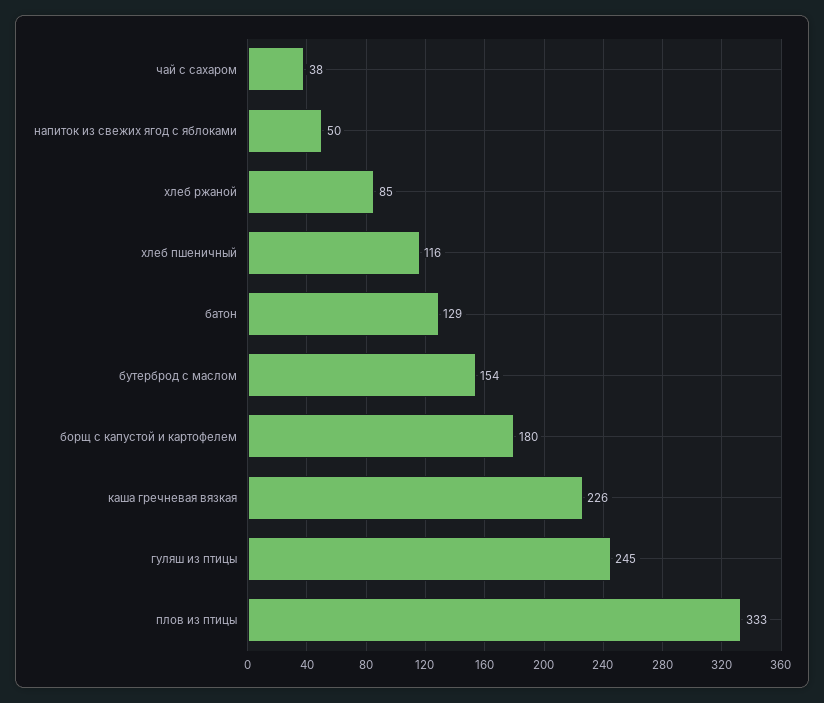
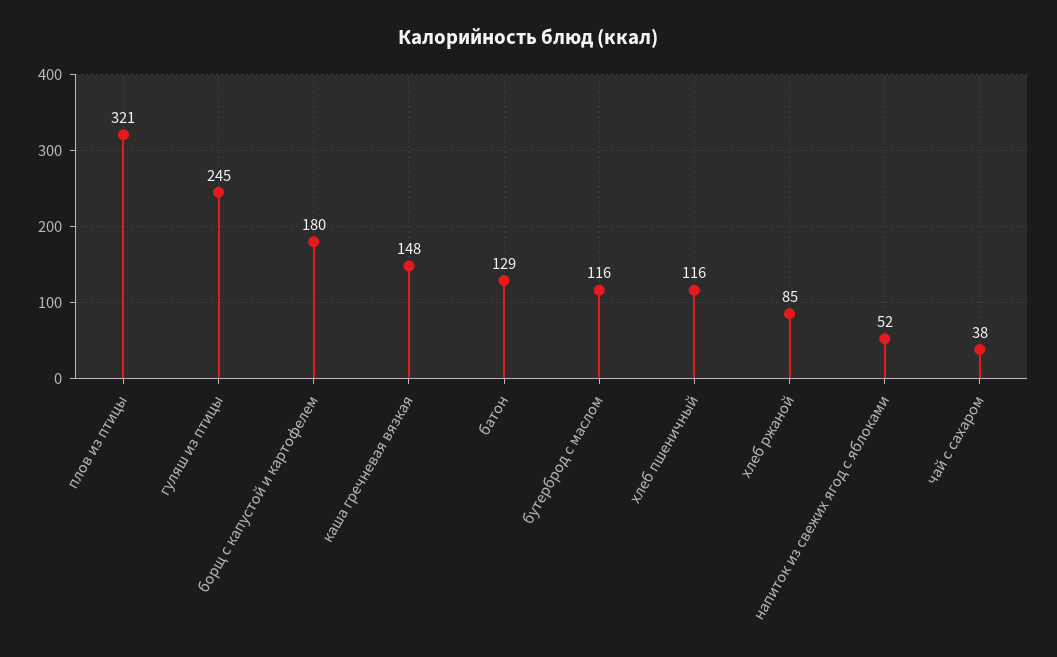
  {
    "чай с сахаром": 38,
-   "напиток из свежих ягод с яблоками": 50,
+   "напиток из свежих ягод с яблоками": 52,
    "хлеб ржаной": 85,
    "хлеб пшеничный": 116,
    "батон": 129,
-   "бутерброд с маслом": 154,
+   "бутерброд с маслом": 116,
    "борщ с капустой и картофелем": 180,
-   "каша гречневая вязкая": 226,
+   "каша гречневая вязкая": 148,
    "гуляш из птицы": 245,
-   "плов из птицы": 333
+   "плов из птицы": 321
  }

